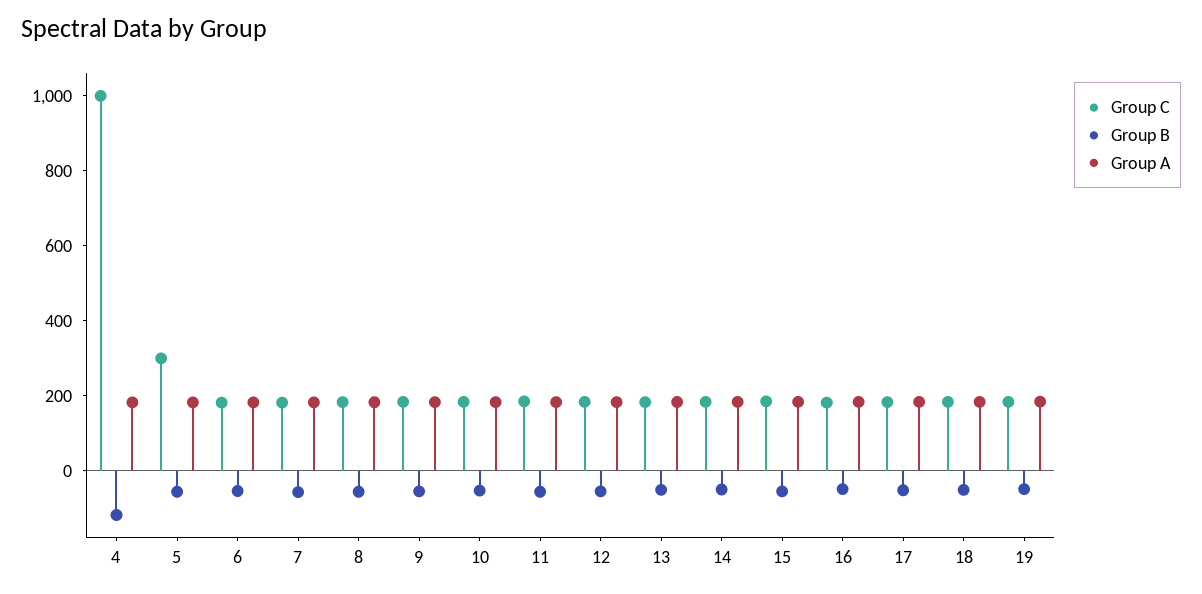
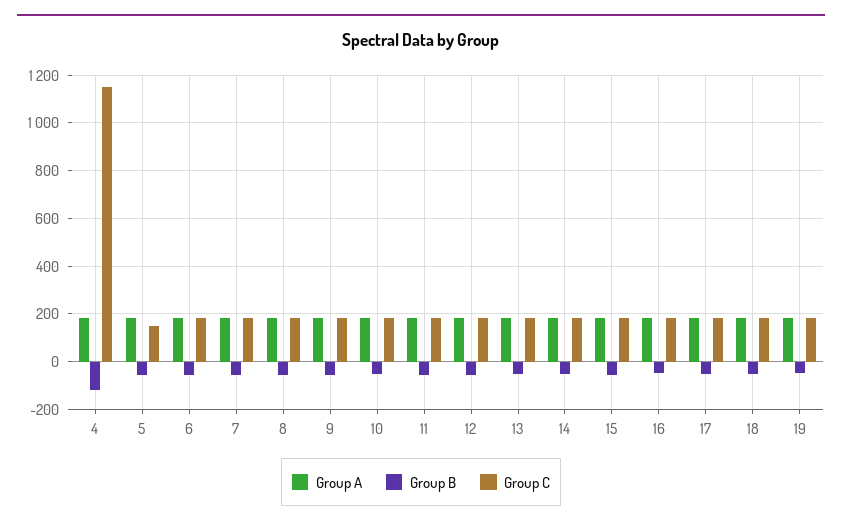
  {
    "Group C": {
-     "4": 1000,
+     "4": 1150,
-     "5": 300,
+     "5": 150,
      "6": 200,
      "7": 200,
      "8": 200,
      "9": 200,
      "10": 200,
      "11": 200,
      "12": 200,
      "13": 200,
      "14": 200,
      "15": 200,
      "16": 200,
      "17": 200,
      "18": 200,
      "19": 200
    },
    "Group B": {
      "4": -100,
      "5": -50,
      "6": -50,
      "7": -50,
      "8": -50,
      "9": -50,
      "10": -50,
      "11": -50,
      "12": -50,
      "13": -50,
      "14": -50,
      "15": -50,
      "16": -50,
      "17": -50,
      "18": -50,
      "19": -50
    },
    "Group A": {
      "4": 200,
      "5": 200,
      "6": 200,
      "7": 200,
      "8": 200,
      "9": 200,
      "10": 200,
      "11": 200,
      "12": 200,
      "13": 200,
      "14": 200,
      "15": 200,
      "16": 200,
      "17": 200,
      "18": 200,
      "19": 200
    }
  }

